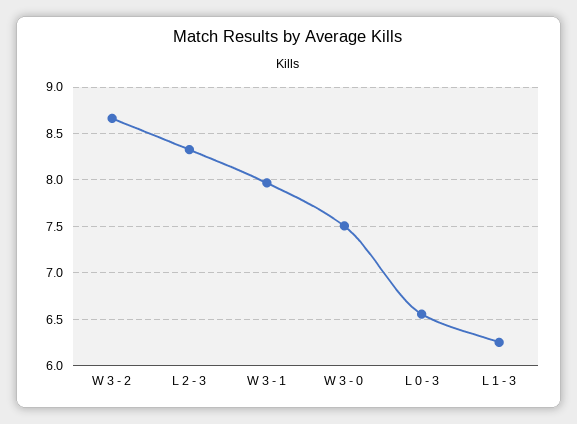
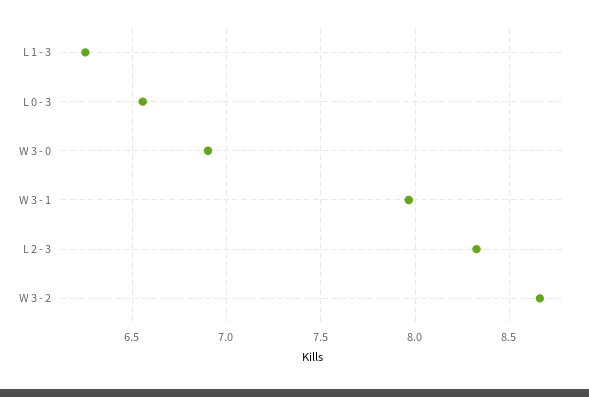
  {
    "W 3 - 2": 8.65,
    "L 2 - 3": 8.35,
    "W 3 - 1": 7.95,
-   "W 3 - 0": 7.5,
+   "W 3 - 0": 6.9,
    "L 0 - 3": 6.55,
    "L 1 - 3": 6.25
  }

